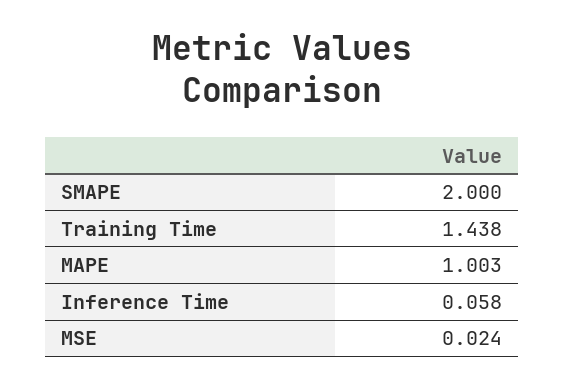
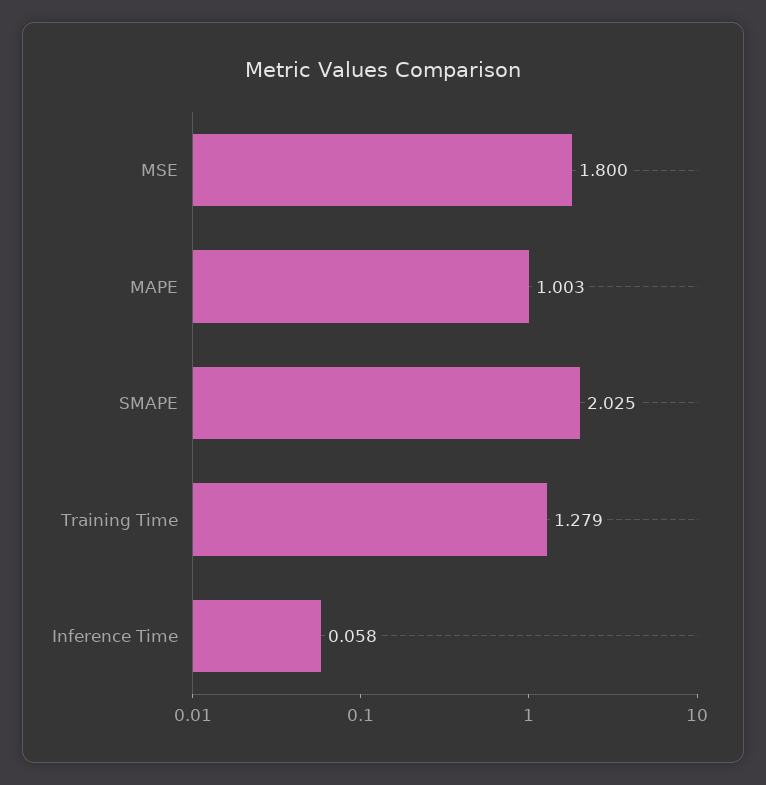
  {
-   "SMAPE": 2,
+   "SMAPE": 2.025,
-   "Training Time": 1.438,
+   "Training Time": 1.279,
    "MAPE": 1.003,
    "Inference Time": 0.058,
-   "MSE": 0.024
+   "MSE": 1.8
  }

